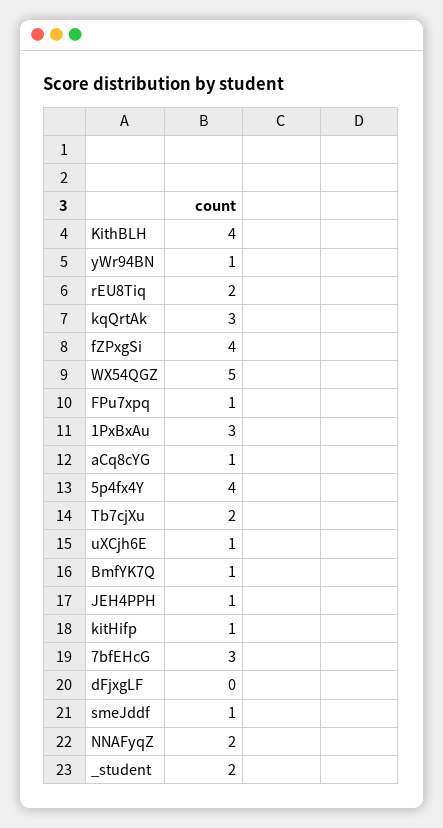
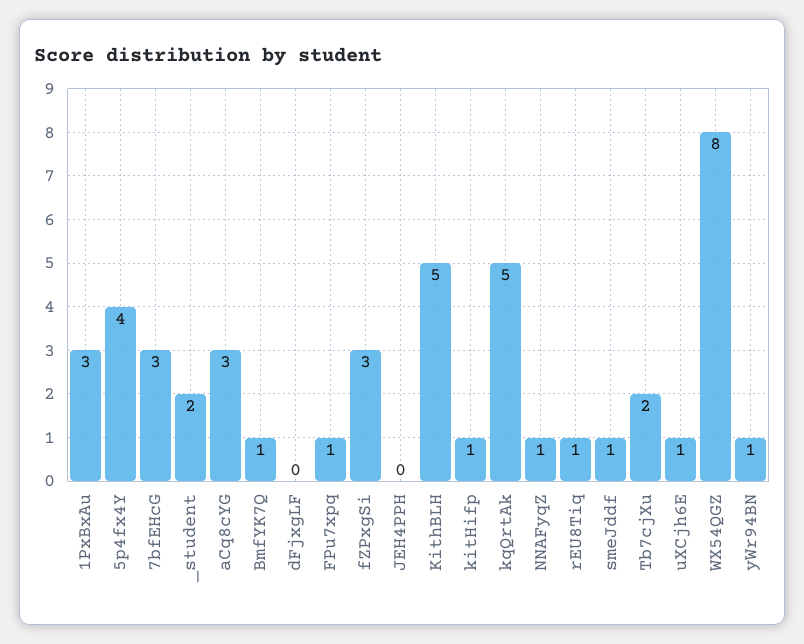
  {
-   "KithBLH": 4,
+   "KithBLH": 5,
    "yWr94BN": 1,
-   "rEU8Tiq": 2,
+   "rEU8Tiq": 1,
-   "kqQrtAk": 3,
+   "kqQrtAk": 5,
-   "fZPxgSi": 4,
+   "fZPxgSi": 3,
-   "WX54QGZ": 5,
+   "WX54QGZ": 8,
    "FPu7xpq": 1,
    "1PxBxAu": 3,
-   "aCq8cYG": 1,
+   "aCq8cYG": 3,
    "5p4fx4Y": 4,
    "Tb7cjXu": 2,
    "uXCjh6E": 1,
    "BmfYK7Q": 1,
-   "JEH4PPH": 1,
+   "JEH4PPH": 0,
    "kitHifp": 1,
    "7bfEHcG": 3,
    "dFjxgLF": 0,
    "smeJddf": 1,
-   "NNAFyqZ": 2,
+   "NNAFyqZ": 1,
    "_student": 2
  }

